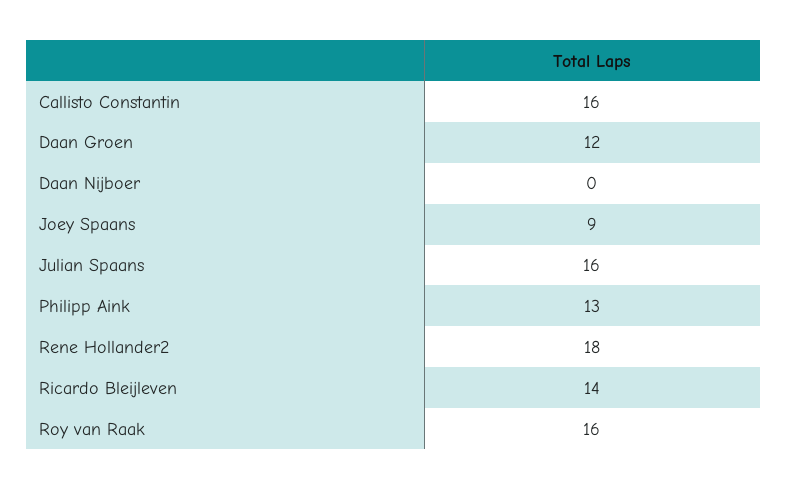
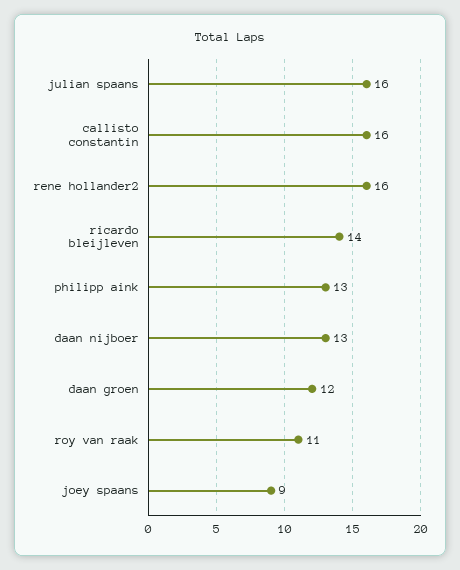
  {
    "Callisto Constantin": 16,
    "Daan Groen": 12,
-   "Daan Nijboer": 0,
+   "Daan Nijboer": 13,
    "Joey Spaans": 9,
    "Julian Spaans": 16,
    "Philipp Aink": 13,
-   "Rene Hollander2": 18,
+   "Rene Hollander2": 16,
    "Ricardo Bleijleven": 14,
-   "Roy van Raak": 16
+   "Roy van Raak": 11
  }

